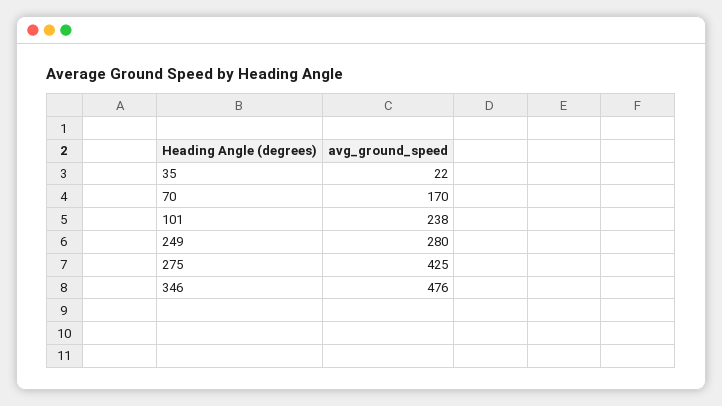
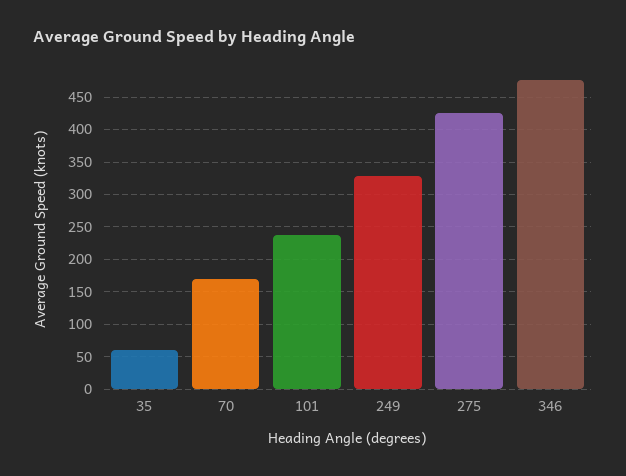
  {
-   "35": 22,
+   "35": 60,
    "70": 170,
    "101": 238,
-   "249": 280,
+   "249": 330,
    "275": 425,
    "346": 476
  }

